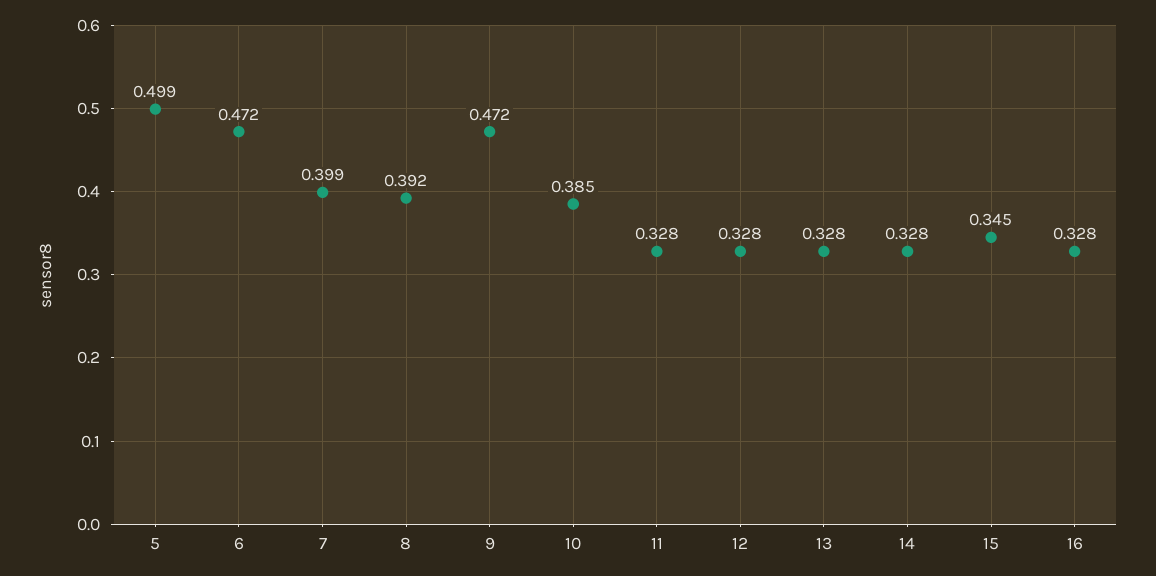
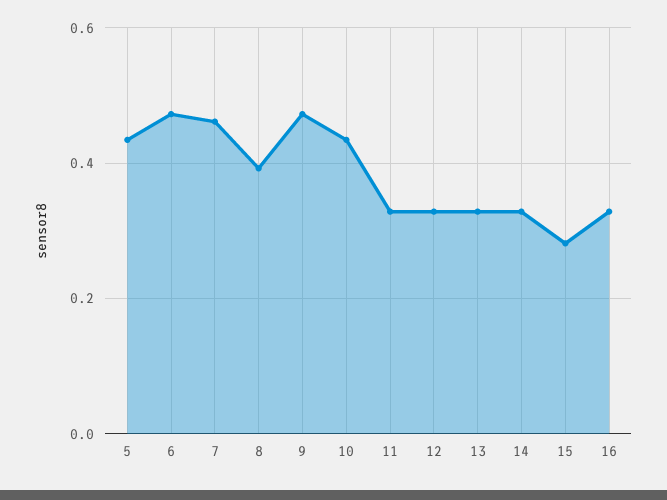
  {
-   "5": 0.499,
+   "5": 0.44,
    "6": 0.472,
-   "7": 0.399,
+   "7": 0.46,
    "8": 0.392,
    "9": 0.472,
-   "10": 0.385,
+   "10": 0.44,
    "11": 0.328,
    "12": 0.328,
    "13": 0.328,
    "14": 0.328,
-   "15": 0.345,
+   "15": 0.28,
    "16": 0.328
  }

